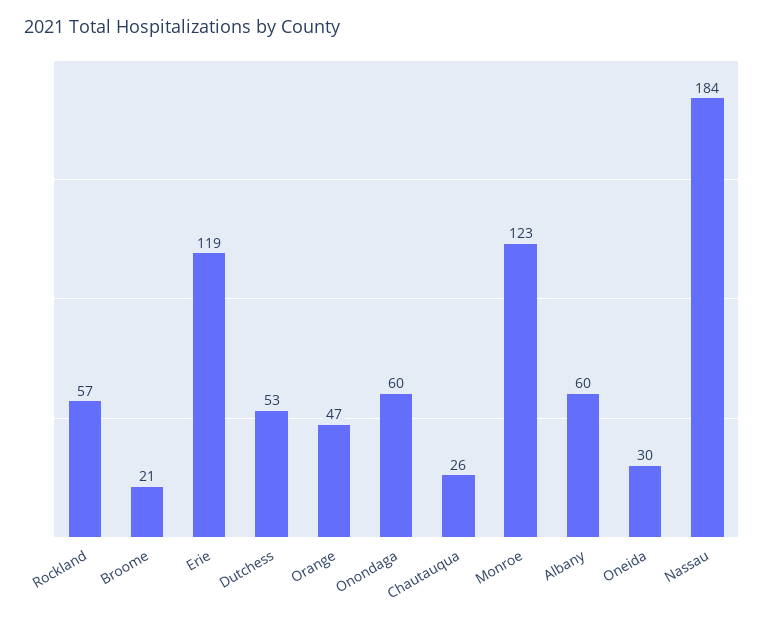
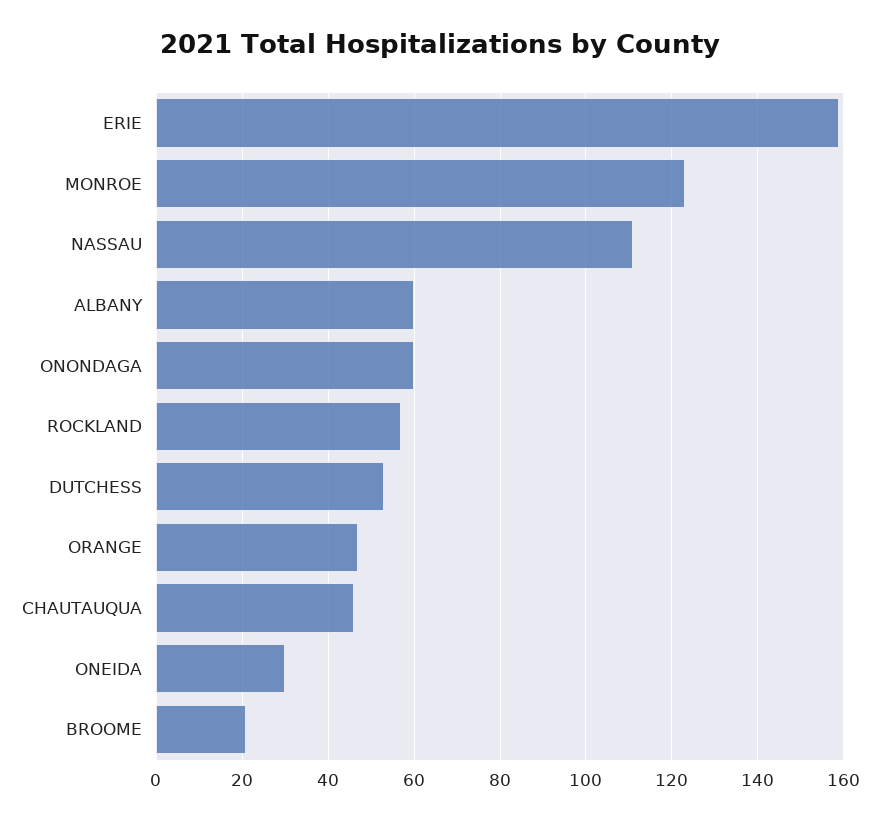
  {
    "Rockland": 57,
    "Broome": 21,
-   "Erie": 119,
+   "Erie": 160,
    "Dutchess": 53,
    "Orange": 47,
    "Onondaga": 60,
-   "Chautauqua": 26,
+   "Chautauqua": 45,
    "Monroe": 123,
    "Albany": 60,
    "Oneida": 30,
-   "Nassau": 184
+   "Nassau": 110
  }

